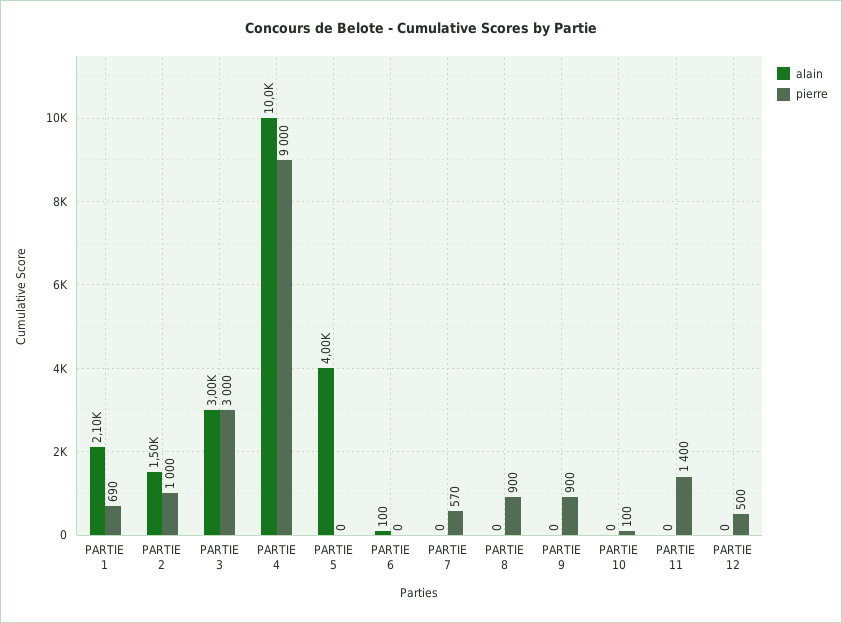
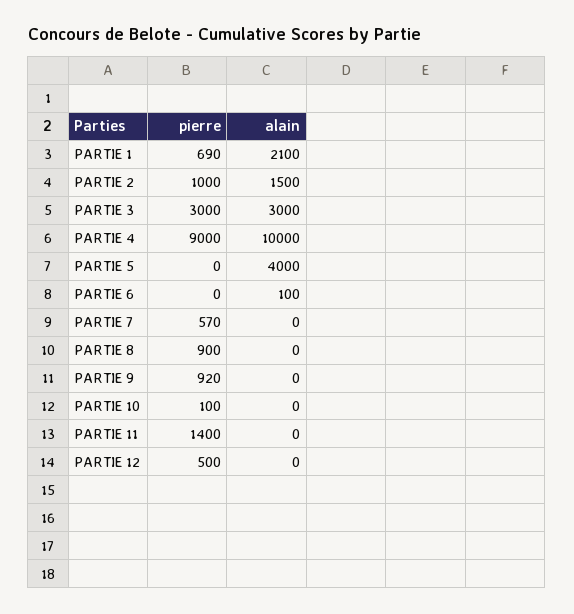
  {
    "alain": {
      "PARTIE 1": 2100,
      "PARTIE 2": 1500,
      "PARTIE 3": 3000,
      "PARTIE 4": 10000,
      "PARTIE 5": 4000,
      "PARTIE 6": 100,
      "PARTIE 7": 0,
      "PARTIE 8": 0,
      "PARTIE 9": 0,
      "PARTIE 10": 0,
      "PARTIE 11": 0,
      "PARTIE 12": 0
    },
    "pierre": {
      "PARTIE 1": 690,
      "PARTIE 2": 1000,
      "PARTIE 3": 3000,
      "PARTIE 4": 9000,
      "PARTIE 5": 0,
      "PARTIE 6": 0,
      "PARTIE 7": 570,
      "PARTIE 8": 900,
-     "PARTIE 9": 900,
+     "PARTIE 9": 920,
      "PARTIE 10": 100,
      "PARTIE 11": 1400,
      "PARTIE 12": 500
    }
  }

